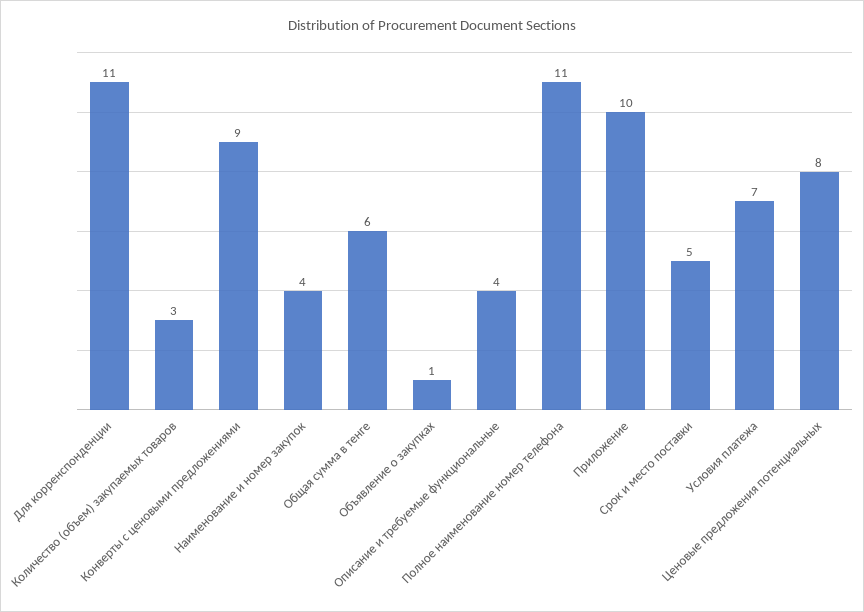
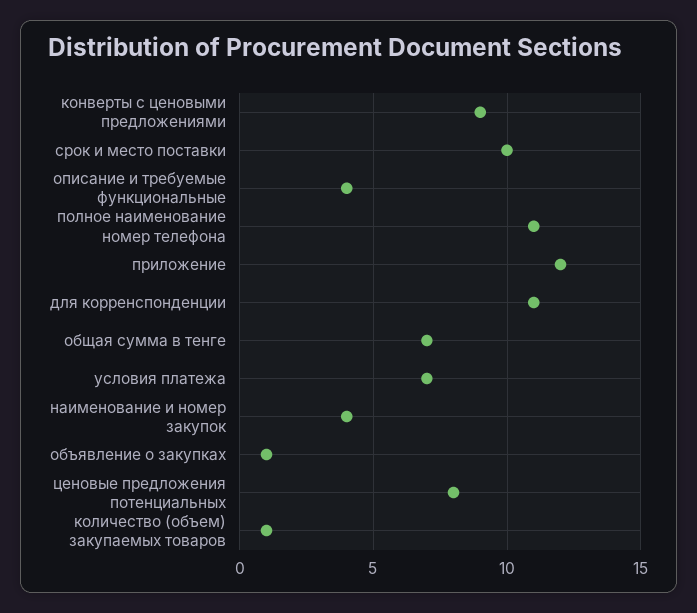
  {
    "Для корренспонденции": 11,
-   "Количество (объем) закупаемых товаров": 3,
+   "Количество (объем) закупаемых товаров": 1,
    "Конверты с ценовыми предложениями": 9,
    "Наименование и номер закупок": 4,
-   "Общая сумма в тенге": 6,
+   "Общая сумма в тенге": 7,
    "Объявление о закупках": 1,
    "Описание и требуемые функциональные": 4,
    "Полное наименование номер телефона": 11,
-   "Приложение": 10,
+   "Приложение": 12,
-   "Срок и место поставки": 5,
+   "Срок и место поставки": 10,
    "Условия платежа": 7,
    "Ценовые предложения потенциальных": 8
  }

